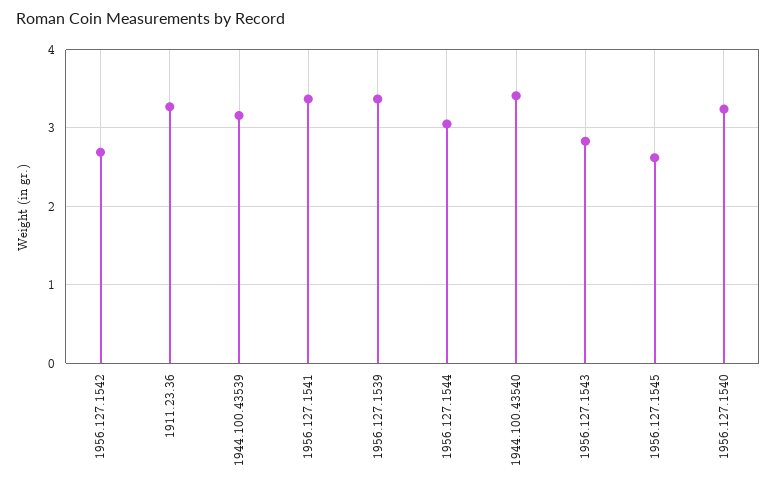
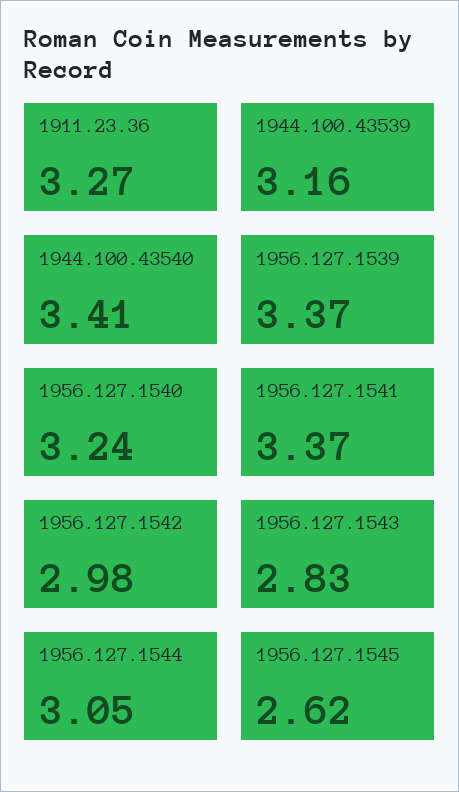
  {
-   "1956.127.1542": 2.7,
+   "1956.127.1542": 2.98,
    "1911.23.36": 3.27,
    "1944.100.43539": 3.16,
    "1956.127.1541": 3.37,
    "1956.127.1539": 3.37,
    "1956.127.1544": 3.05,
    "1944.100.43540": 3.41,
    "1956.127.1543": 2.83,
    "1956.127.1545": 2.62,
    "1956.127.1540": 3.24
  }

